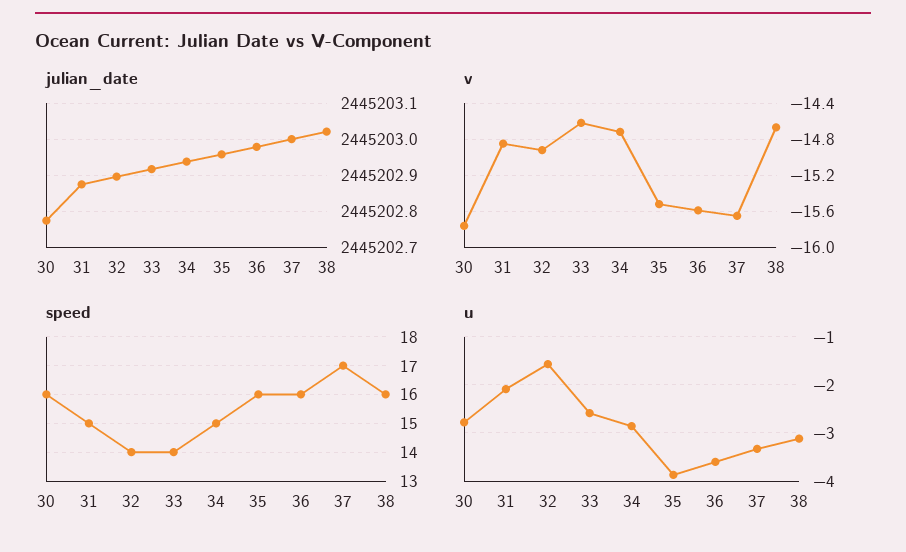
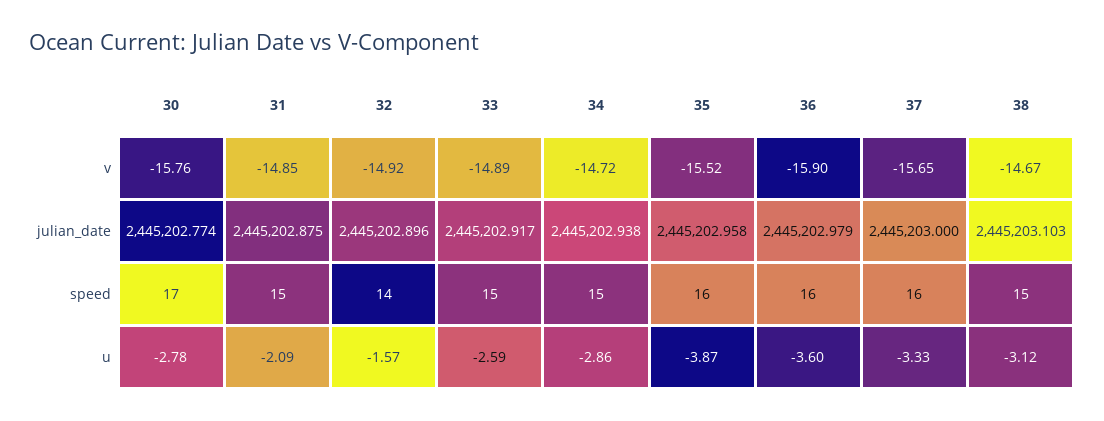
  {
    "julian_date": {
      "30": 2445202.774,
      "31": 2445202.875,
      "32": 2445202.896,
      "33": 2445202.917,
      "34": 2445202.938,
      "35": 2445202.958,
      "36": 2445202.979,
      "37": 2445203,
-     "38": 2445203.02
+     "38": 2445203.103
    },
    "v": {
      "30": -15.76,
      "31": -14.85,
      "32": -14.92,
-     "33": -14.6,
+     "33": -14.89,
      "34": -14.72,
      "35": -15.52,
-     "36": -15.6,
+     "36": -15.9,
      "37": -15.65,
      "38": -14.67
    },
    "speed": {
-     "30": 16,
+     "30": 17,
      "31": 15,
      "32": 14,
-     "33": 14,
+     "33": 15,
      "34": 15,
      "35": 16,
      "36": 16,
-     "37": 17,
+     "37": 16,
-     "38": 16
+     "38": 15
    },
    "u": {
      "30": -2.78,
      "31": -2.09,
      "32": -1.57,
      "33": -2.59,
      "34": -2.86,
      "35": -3.87,
      "36": -3.6,
      "37": -3.33,
      "38": -3.12
    }
  }

